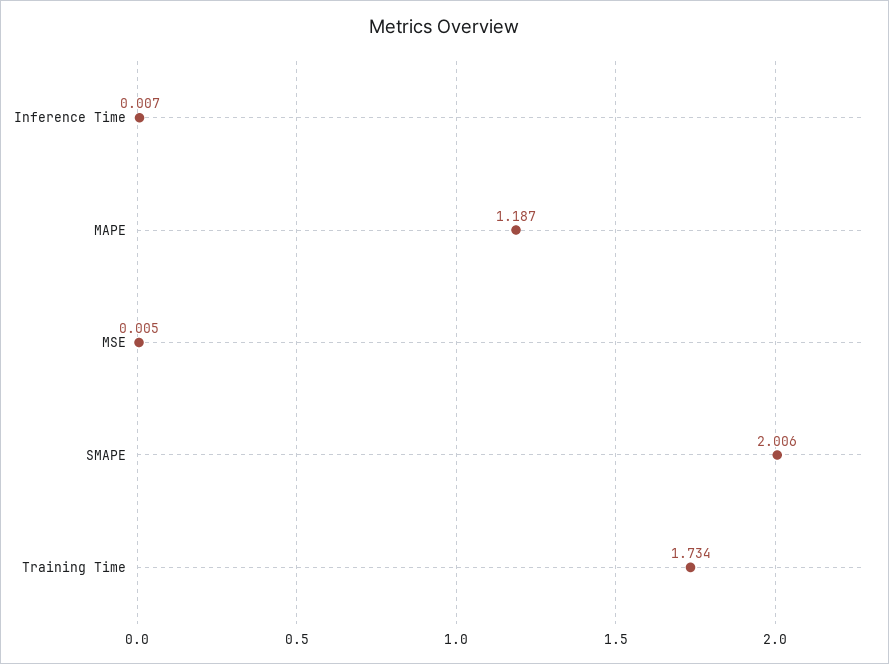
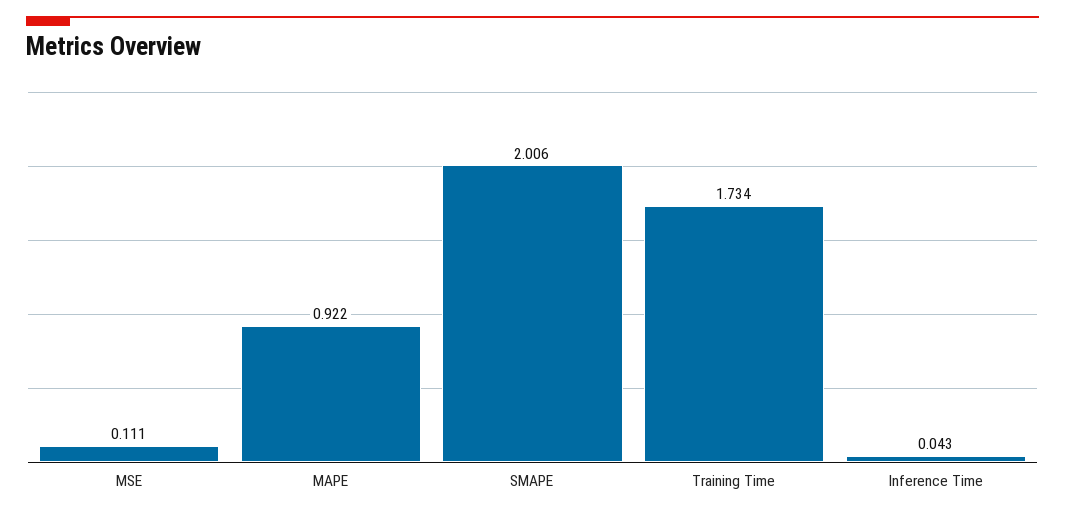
  {
-   "Inference Time": 0.007,
+   "Inference Time": 0.043,
-   "MAPE": 1.187,
+   "MAPE": 0.922,
-   "MSE": 0.005,
+   "MSE": 0.111,
    "SMAPE": 2.006,
    "Training Time": 1.734
  }

